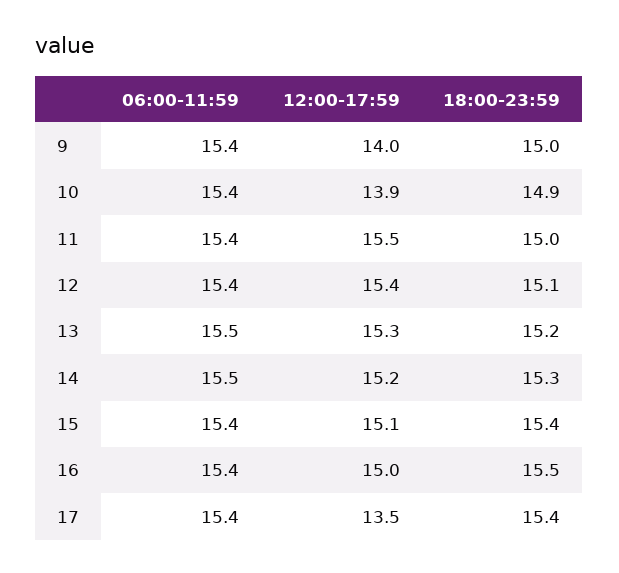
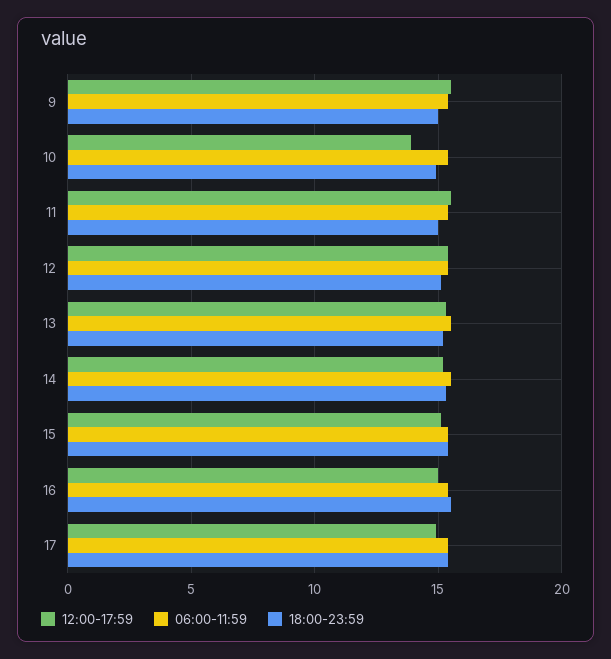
  {
    "06:00-11:59": {
      "9": 15.4,
      "10": 15.4,
      "11": 15.4,
      "12": 15.4,
      "13": 15.5,
      "14": 15.5,
      "15": 15.4,
      "16": 15.4,
      "17": 15.4
    },
    "12:00-17:59": {
-     "9": 14,
+     "9": 15.5,
      "10": 13.9,
      "11": 15.5,
      "12": 15.4,
      "13": 15.3,
      "14": 15.2,
      "15": 15.1,
      "16": 15,
-     "17": 13.5
+     "17": 15
    },
    "18:00-23:59": {
      "9": 15,
      "10": 14.9,
      "11": 15,
      "12": 15.1,
      "13": 15.2,
      "14": 15.3,
      "15": 15.4,
      "16": 15.5,
      "17": 15.4
    }
  }

